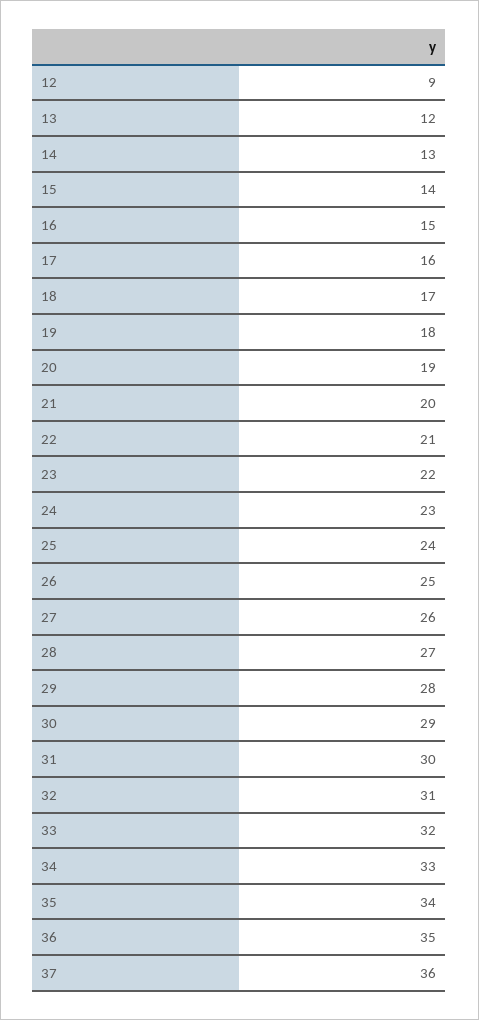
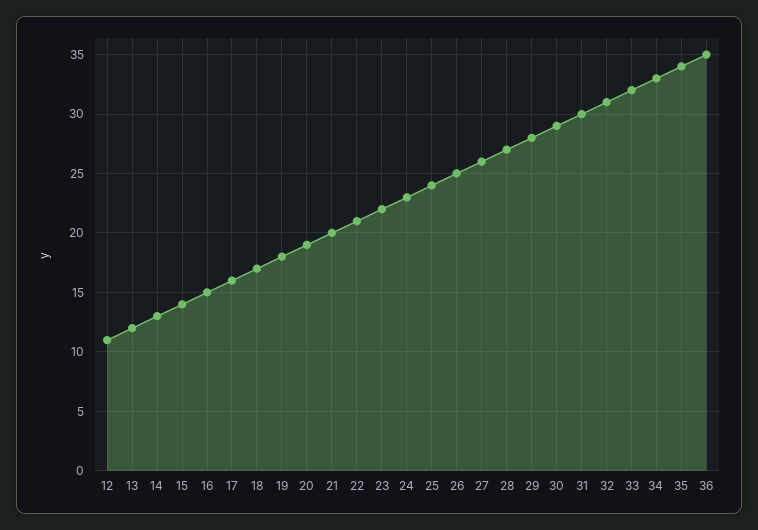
  {
-   "12": 9,
+   "12": 11,
    "13": 12,
    "14": 13,
    "15": 14,
    "16": 15,
    "17": 16,
    "18": 17,
    "19": 18,
    "20": 19,
    "21": 20,
    "22": 21,
    "23": 22,
    "24": 23,
    "25": 24,
    "26": 25,
    "27": 26,
    "28": 27,
    "29": 28,
    "30": 29,
    "31": 30,
    "32": 31,
    "33": 32,
    "34": 33,
    "35": 34,
-   "36": 35,
+   "36": 35
-   "37": 36
  }

